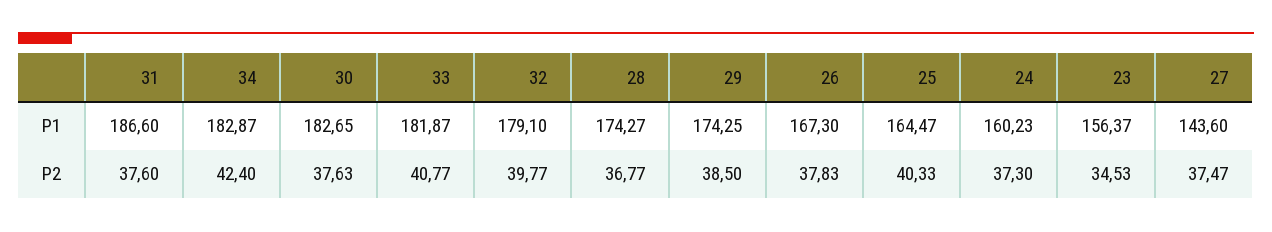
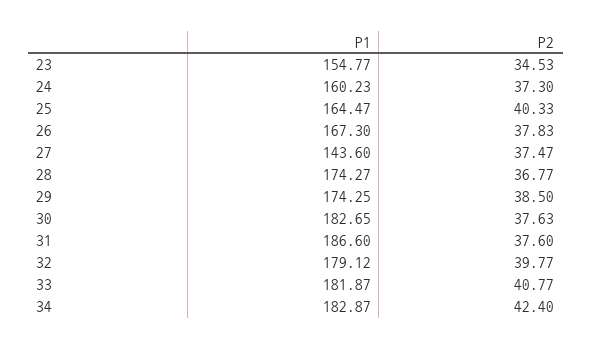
  {
    "31": {
      "P1": 186.6,
      "P2": 37.6
    },
    "34": {
      "P1": 182.87,
      "P2": 42.4
    },
    "30": {
      "P1": 182.65,
      "P2": 37.63
    },
    "33": {
      "P1": 181.87,
      "P2": 40.77
    },
    "32": {
-     "P1": 179.1,
+     "P1": 179.12,
      "P2": 39.77
    },
    "28": {
      "P1": 174.27,
      "P2": 36.77
    },
    "29": {
      "P1": 174.25,
      "P2": 38.5
    },
    "26": {
      "P1": 167.3,
      "P2": 37.83
    },
    "25": {
      "P1": 164.47,
      "P2": 40.33
    },
    "24": {
      "P1": 160.23,
      "P2": 37.3
    },
    "23": {
-     "P1": 156.37,
+     "P1": 154.77,
      "P2": 34.53
    },
    "27": {
      "P1": 143.6,
      "P2": 37.47
    }
  }

